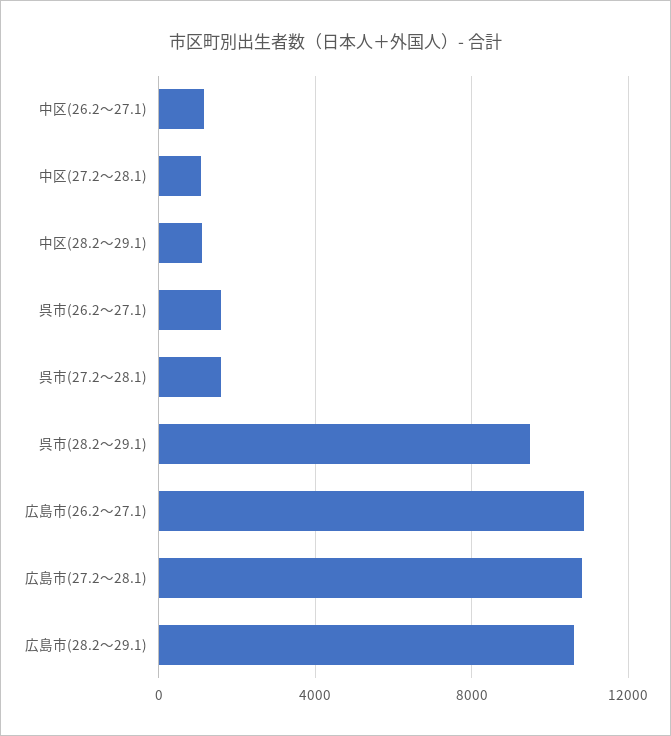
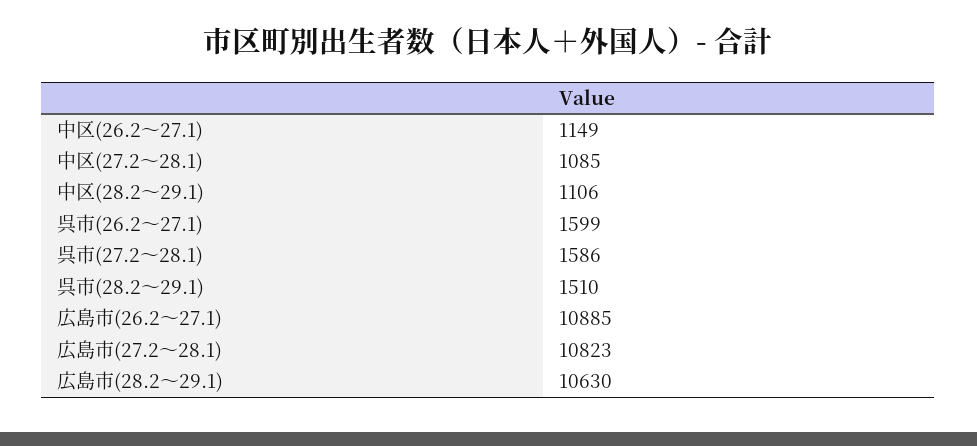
  {
    "中区(26.2～27.1)": 1149,
    "中区(27.2～28.1)": 1085,
    "中区(28.2～29.1)": 1106,
    "呉市(26.2～27.1)": 1599,
    "呉市(27.2～28.1)": 1586,
-   "呉市(28.2～29.1)": 9500,
+   "呉市(28.2～29.1)": 1510,
    "広島市(26.2～27.1)": 10885,
    "広島市(27.2～28.1)": 10823,
    "広島市(28.2～29.1)": 10630
  }

